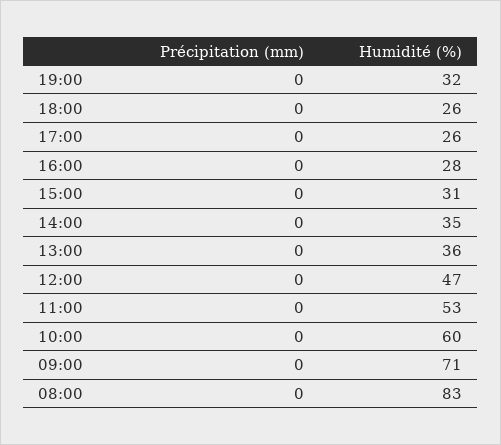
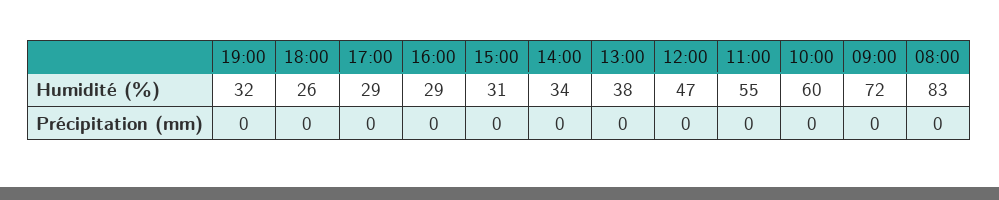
  {
    "Précipitation (mm)": {
      "19:00": 0,
      "18:00": 0,
      "17:00": 0,
      "16:00": 0,
      "15:00": 0,
      "14:00": 0,
      "13:00": 0,
      "12:00": 0,
      "11:00": 0,
      "10:00": 0,
      "09:00": 0,
      "08:00": 0
    },
    "Humidité (%)": {
      "19:00": 32,
      "18:00": 26,
-     "17:00": 26,
+     "17:00": 29,
-     "16:00": 28,
+     "16:00": 29,
      "15:00": 31,
-     "14:00": 35,
+     "14:00": 34,
-     "13:00": 36,
+     "13:00": 38,
      "12:00": 47,
-     "11:00": 53,
+     "11:00": 55,
      "10:00": 60,
-     "09:00": 71,
+     "09:00": 72,
      "08:00": 83
    }
  }

